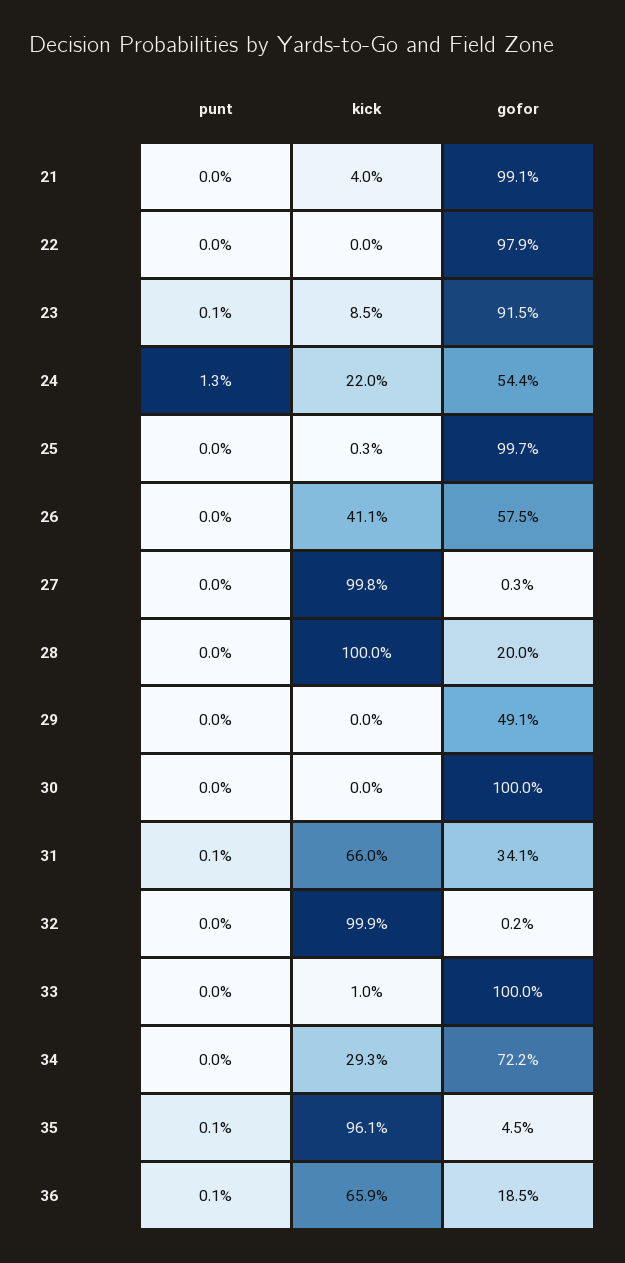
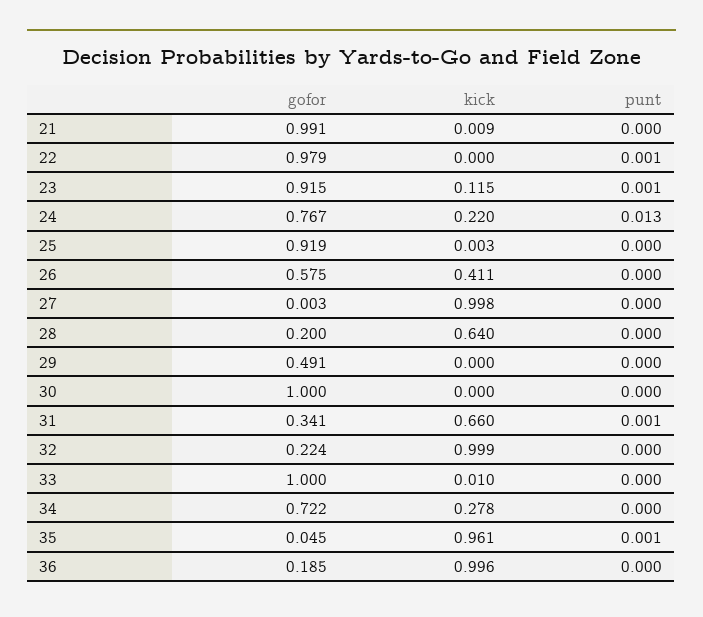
  {
    "punt": {
      "21": 0,
-     "22": 0,
+     "22": 0.001,
      "23": 0.001,
      "24": 0.013,
      "25": 0,
      "26": 0,
      "27": 0,
      "28": 0,
      "29": 0,
      "30": 0,
      "31": 0.001,
      "32": 0,
      "33": 0,
      "34": 0,
      "35": 0.001,
-     "36": 0.001
+     "36": 0
    },
    "kick": {
-     "21": 0.04,
+     "21": 0.009,
      "22": 0,
-     "23": 0.085,
+     "23": 0.115,
      "24": 0.22,
      "25": 0.003,
      "26": 0.411,
      "27": 0.998,
-     "28": 1,
+     "28": 0.64,
      "29": 0,
      "30": 0,
      "31": 0.66,
      "32": 0.999,
      "33": 0.01,
-     "34": 0.293,
+     "34": 0.278,
      "35": 0.961,
-     "36": 0.659
+     "36": 0.996
    },
    "gofor": {
      "21": 0.991,
      "22": 0.979,
      "23": 0.915,
-     "24": 0.544,
+     "24": 0.767,
-     "25": 0.997,
+     "25": 0.919,
      "26": 0.575,
      "27": 0.003,
      "28": 0.2,
      "29": 0.491,
      "30": 1,
      "31": 0.341,
-     "32": 0.002,
+     "32": 0.224,
      "33": 1,
      "34": 0.722,
      "35": 0.045,
      "36": 0.185
    }
  }

